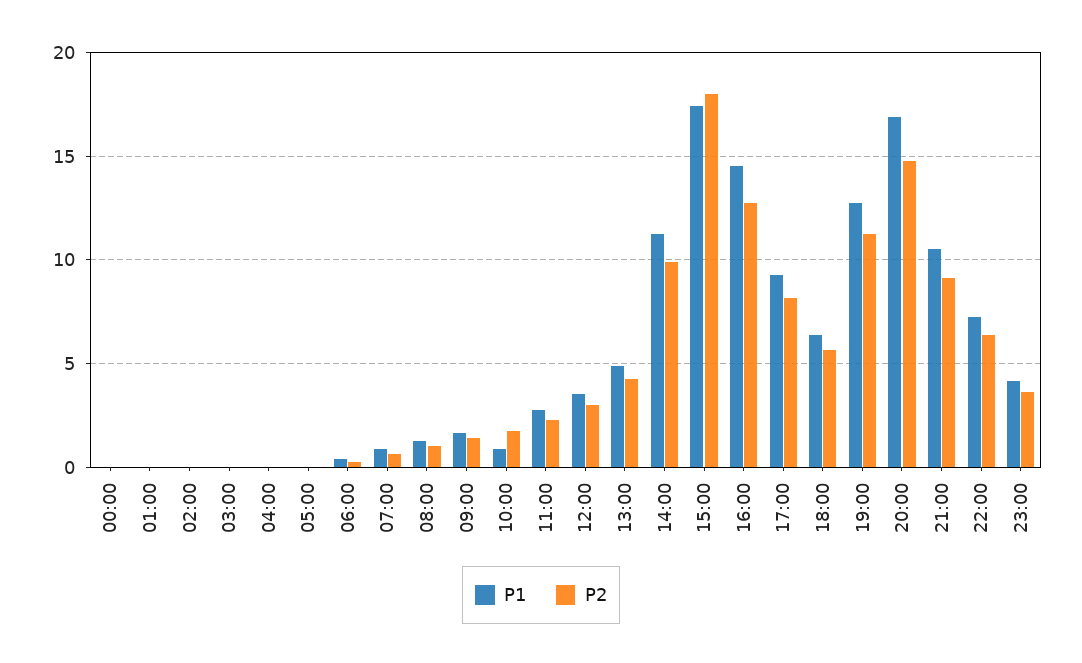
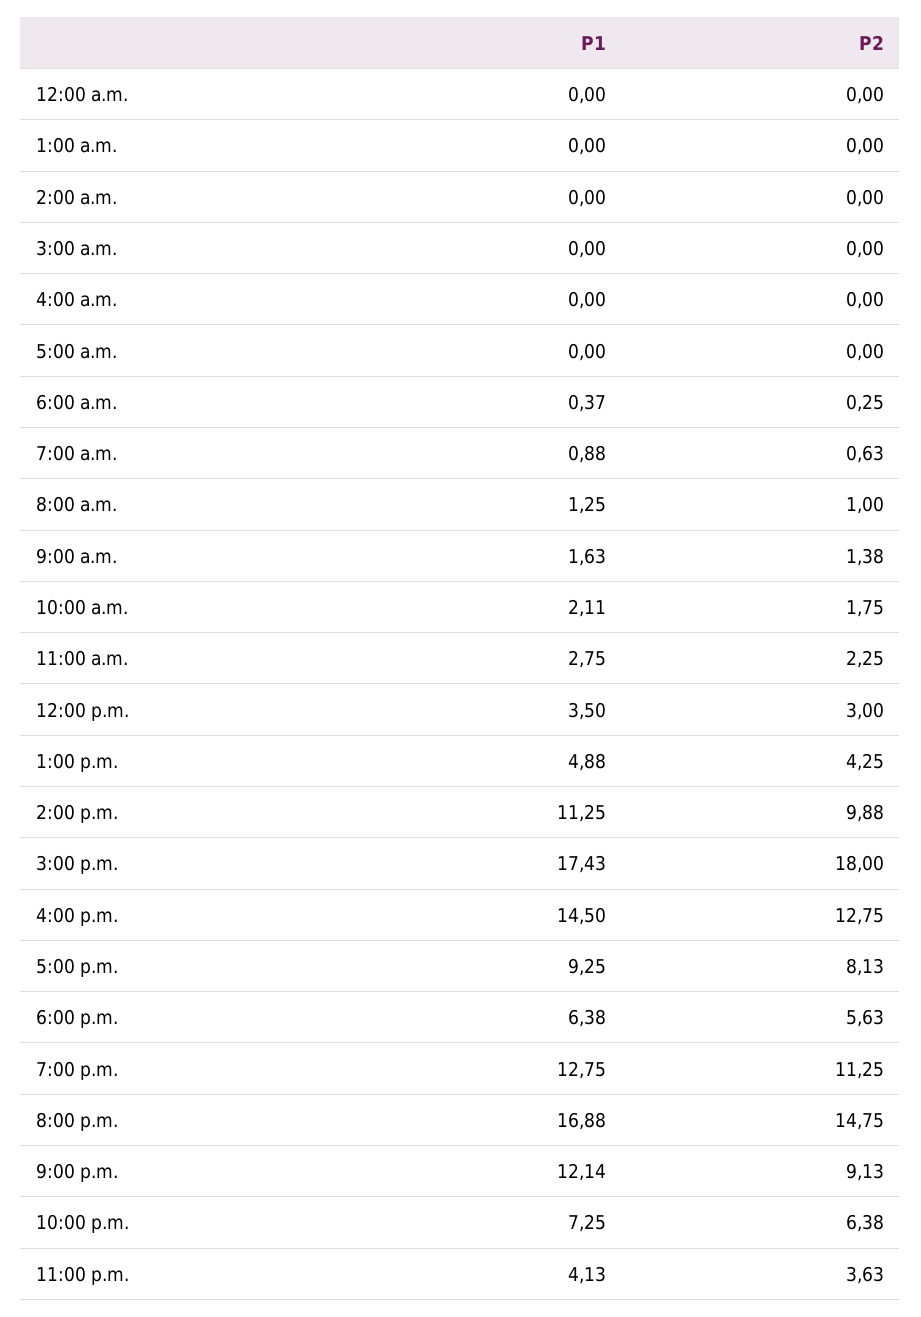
  {
    "P1": {
      "00:00": 0,
      "01:00": 0,
      "02:00": 0,
      "03:00": 0,
      "04:00": 0,
      "05:00": 0,
      "06:00": 0.37,
      "07:00": 0.88,
      "08:00": 1.25,
      "09:00": 1.63,
-     "10:00": 1,
+     "10:00": 2.11,
      "11:00": 2.75,
      "12:00": 3.5,
      "13:00": 4.88,
      "14:00": 11.25,
      "15:00": 17.43,
      "16:00": 14.5,
      "17:00": 9.25,
      "18:00": 6.38,
      "19:00": 12.75,
      "20:00": 16.88,
-     "21:00": 10.5,
+     "21:00": 12.14,
      "22:00": 7.25,
      "23:00": 4.13
    },
    "P2": {
      "00:00": 0,
      "01:00": 0,
      "02:00": 0,
      "03:00": 0,
      "04:00": 0,
      "05:00": 0,
      "06:00": 0.25,
      "07:00": 0.63,
      "08:00": 1,
      "09:00": 1.38,
      "10:00": 1.75,
      "11:00": 2.25,
      "12:00": 3,
      "13:00": 4.25,
      "14:00": 9.88,
      "15:00": 18,
      "16:00": 12.75,
      "17:00": 8.13,
      "18:00": 5.63,
      "19:00": 11.25,
      "20:00": 14.75,
      "21:00": 9.13,
      "22:00": 6.38,
      "23:00": 3.63
    }
  }

